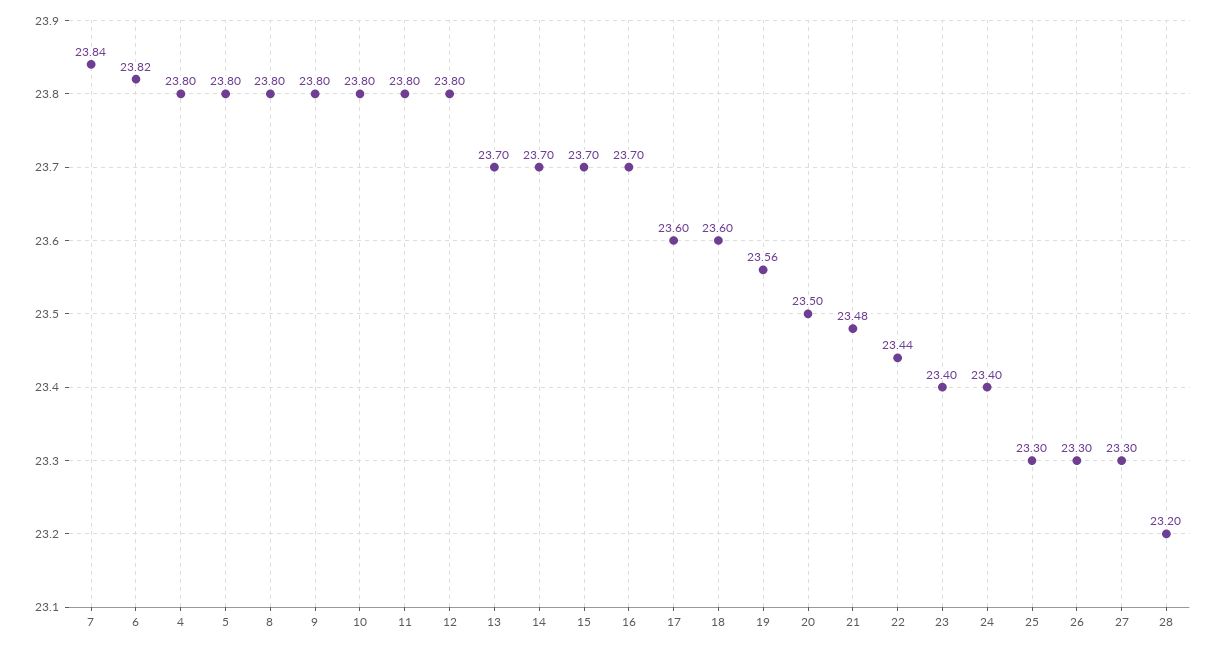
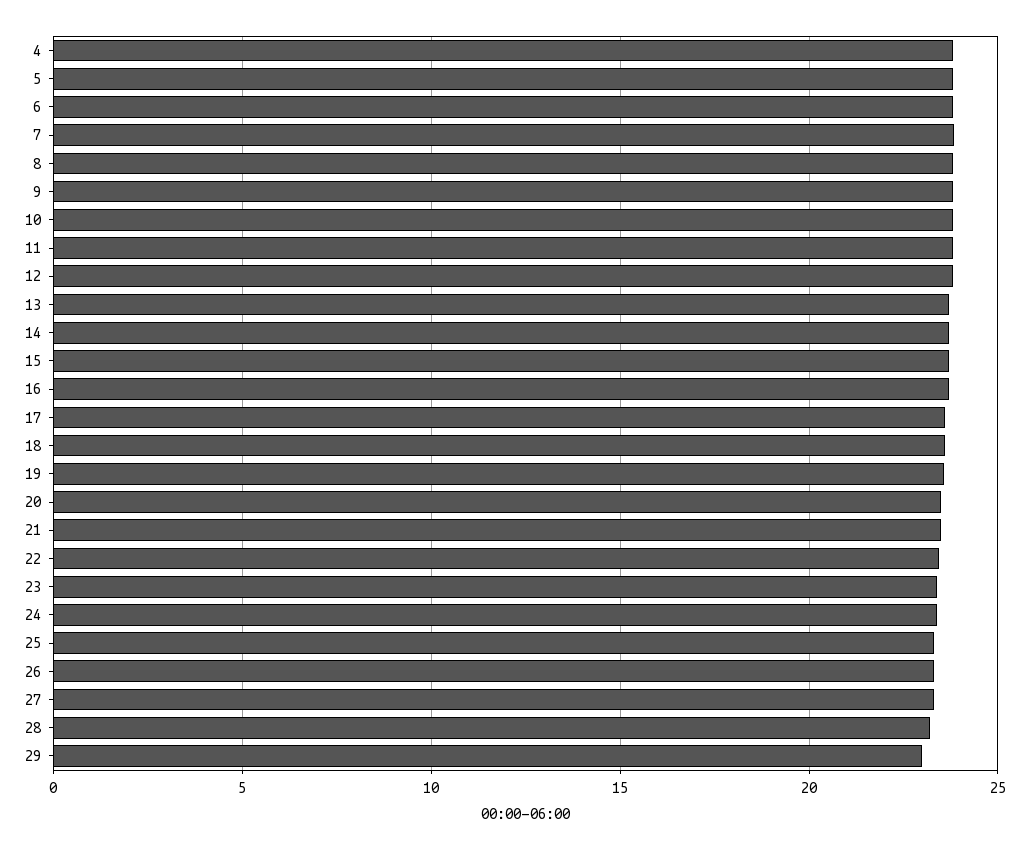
  {
    "7": 23.84,
    "6": 23.82,
    "4": 23.8,
    "5": 23.8,
    "8": 23.8,
    "9": 23.8,
    "10": 23.8,
    "11": 23.8,
    "12": 23.8,
    "13": 23.7,
    "14": 23.7,
    "15": 23.7,
    "16": 23.7,
    "17": 23.6,
    "18": 23.6,
    "19": 23.56,
    "20": 23.5,
    "21": 23.48,
    "22": 23.44,
    "23": 23.4,
    "24": 23.4,
    "25": 23.3,
    "26": 23.3,
    "27": 23.3,
-   "28": 23.2
+   "28": 23.2,
+   "29": 23
  }

